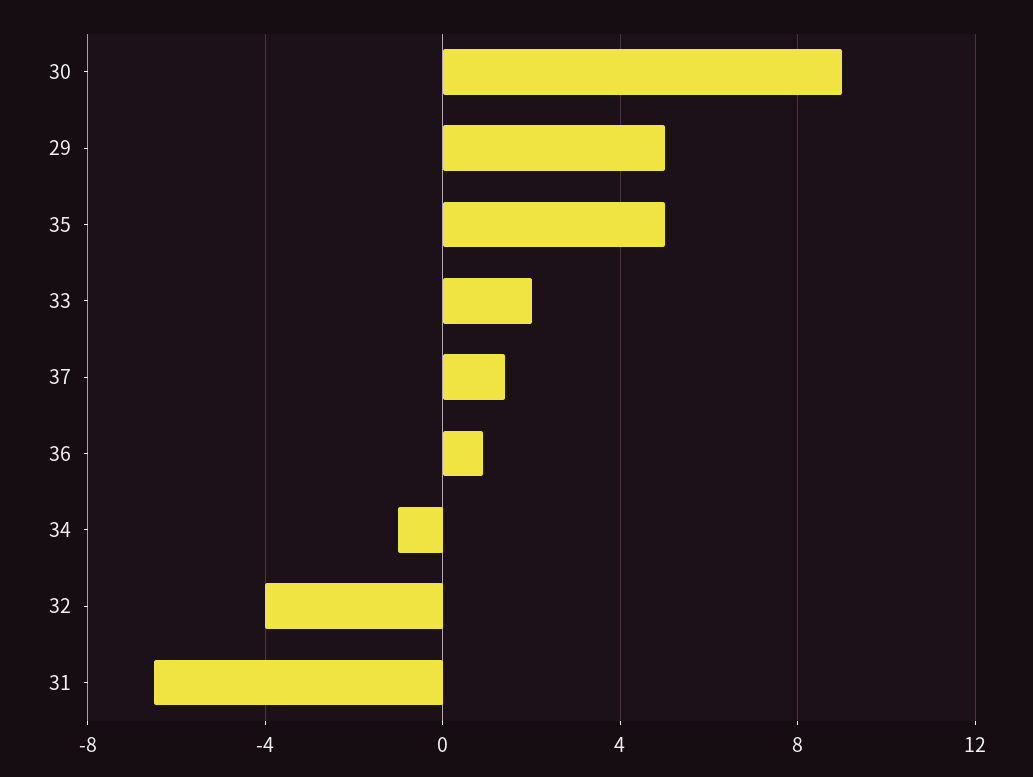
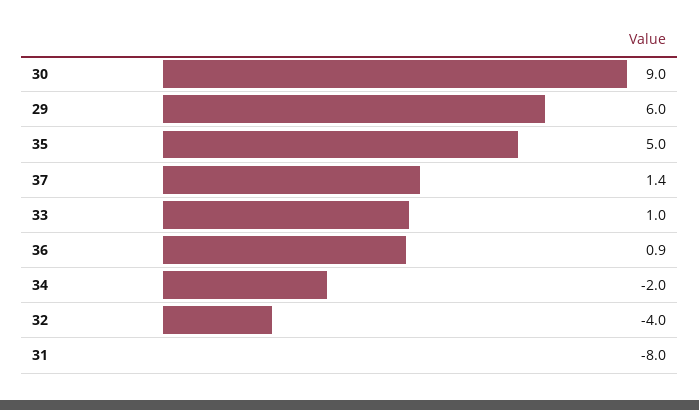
  {
    "30": 9,
-   "29": 5,
+   "29": 6,
    "35": 5,
-   "33": 2,
+   "33": 1,
    "37": 1.4,
    "36": 0.9,
-   "34": -1,
+   "34": -2,
    "32": -4,
-   "31": -6.5
+   "31": -8
  }

